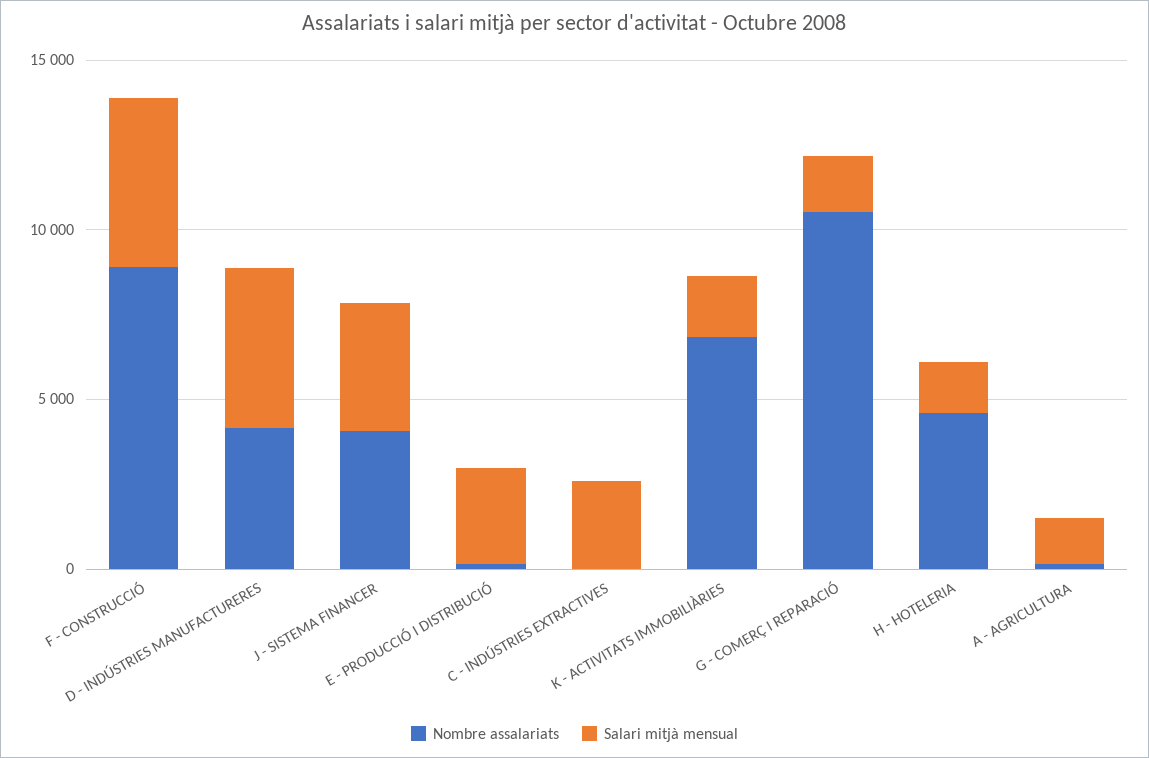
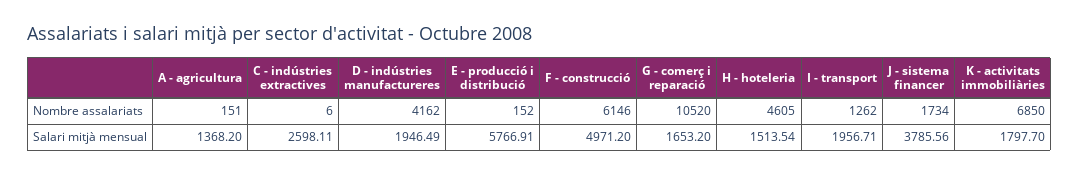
  {
    "Nombre assalariats": {
-     "F - CONSTRUCCIÓ": 9000,
+     "F - CONSTRUCCIÓ": 6146,
      "D - INDÚSTRIES MANUFACTURERES": 4162,
-     "J - SISTEMA FINANCER": 4000,
+     "J - SISTEMA FINANCER": 1734,
      "E - PRODUCCIÓ I DISTRIBUCIÓ": 152,
      "C - INDÚSTRIES EXTRACTIVES": 6,
      "K - ACTIVITATS IMMOBILIÀRIES": 6850,
      "G - COMERÇ I REPARACIÓ": 10520,
      "H - HOTELERIA": 4605,
-     "A - AGRICULTURA": 151
+     "A - AGRICULTURA": 151,
+     "I - transport": 1262
    },
    "Salari mitjà mensual": {
      "F - CONSTRUCCIÓ": 4971.2,
-     "D - INDÚSTRIES MANUFACTURERES": 5000,
+     "D - INDÚSTRIES MANUFACTURERES": 1946.49,
      "J - SISTEMA FINANCER": 3785.56,
-     "E - PRODUCCIÓ I DISTRIBUCIÓ": 3000,
+     "E - PRODUCCIÓ I DISTRIBUCIÓ": 5766.91,
      "C - INDÚSTRIES EXTRACTIVES": 2598.11,
      "K - ACTIVITATS IMMOBILIÀRIES": 1797.7,
      "G - COMERÇ I REPARACIÓ": 1653.2,
      "H - HOTELERIA": 1513.54,
-     "A - AGRICULTURA": 1368.2
+     "A - AGRICULTURA": 1368.2,
+     "I - transport": 1956.71
    }
  }

